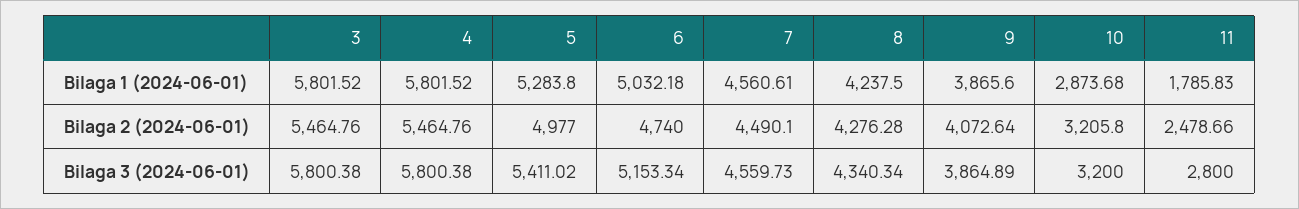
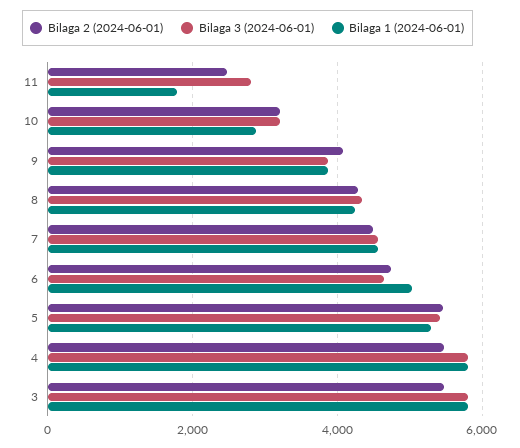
  {
    "Bilaga 1 (2024-06-01)": {
      "3": 5801.52,
      "4": 5801.52,
      "5": 5283.8,
      "6": 5032.18,
      "7": 4560.61,
      "8": 4237.5,
      "9": 3865.6,
      "10": 2873.68,
      "11": 1785.83
    },
    "Bilaga 2 (2024-06-01)": {
      "3": 5464.76,
      "4": 5464.76,
-     "5": 4977,
+     "5": 5400,
      "6": 4740,
      "7": 4490.1,
      "8": 4276.28,
      "9": 4072.64,
      "10": 3205.8,
      "11": 2478.66
    },
    "Bilaga 3 (2024-06-01)": {
      "3": 5800.38,
      "4": 5800.38,
      "5": 5411.02,
-     "6": 5153.34,
+     "6": 4600,
      "7": 4559.73,
      "8": 4340.34,
      "9": 3864.89,
      "10": 3200,
      "11": 2800
    }
  }

